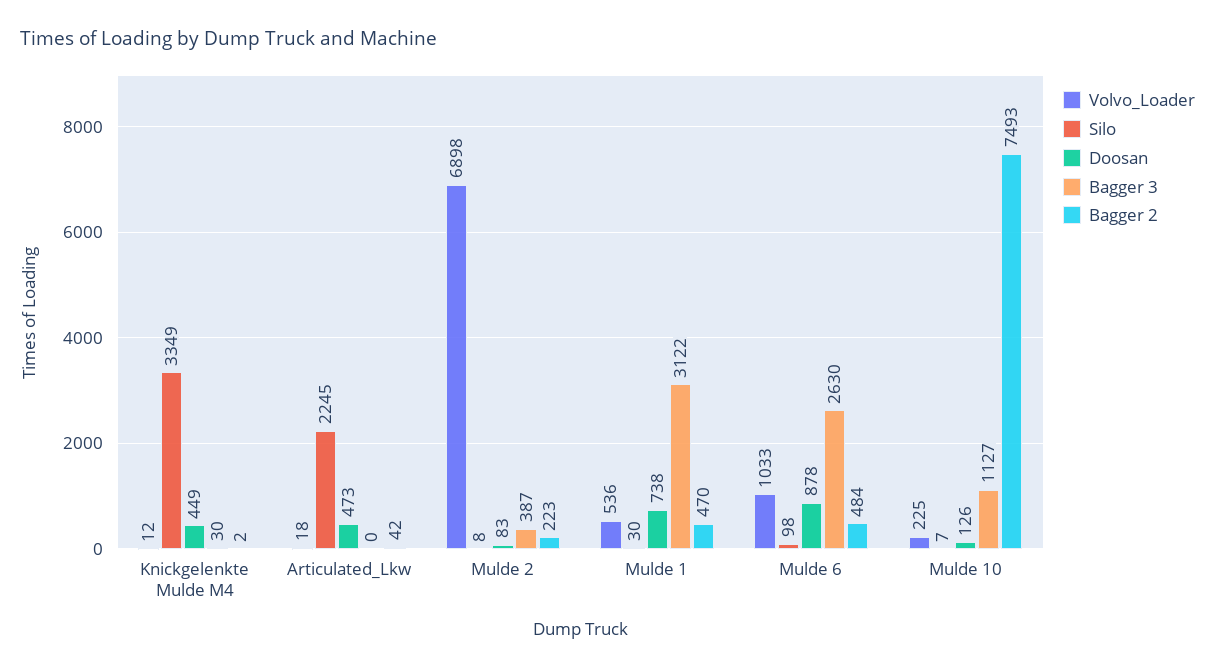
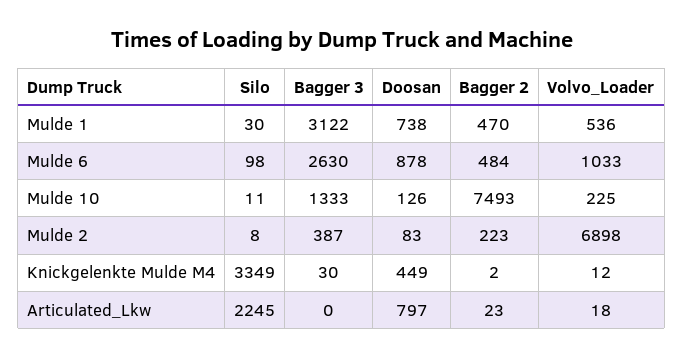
  {
    "Volvo_Loader": {
      "Knickgelenkte Mulde M4": 12,
      "Articulated_Lkw": 18,
      "Mulde 2": 6898,
      "Mulde 1": 536,
      "Mulde 6": 1033,
      "Mulde 10": 225
    },
    "Silo": {
      "Knickgelenkte Mulde M4": 3349,
      "Articulated_Lkw": 2245,
      "Mulde 2": 8,
      "Mulde 1": 30,
      "Mulde 6": 98,
-     "Mulde 10": 7
+     "Mulde 10": 11
    },
    "Doosan": {
      "Knickgelenkte Mulde M4": 449,
-     "Articulated_Lkw": 473,
+     "Articulated_Lkw": 797,
      "Mulde 2": 83,
      "Mulde 1": 738,
      "Mulde 6": 878,
      "Mulde 10": 126
    },
    "Bagger 3": {
      "Knickgelenkte Mulde M4": 30,
      "Articulated_Lkw": 0,
      "Mulde 2": 387,
      "Mulde 1": 3122,
      "Mulde 6": 2630,
-     "Mulde 10": 1127
+     "Mulde 10": 1333
    },
    "Bagger 2": {
      "Knickgelenkte Mulde M4": 2,
-     "Articulated_Lkw": 42,
+     "Articulated_Lkw": 23,
      "Mulde 2": 223,
      "Mulde 1": 470,
      "Mulde 6": 484,
      "Mulde 10": 7493
    }
  }

